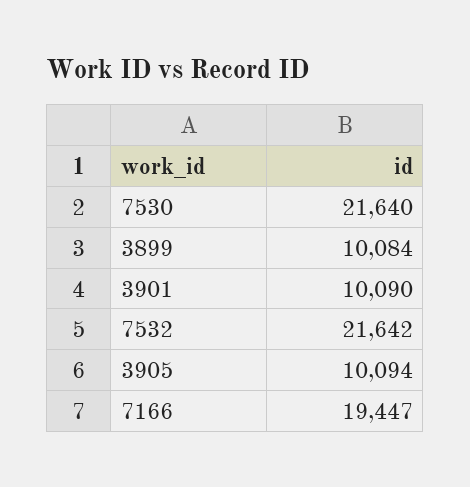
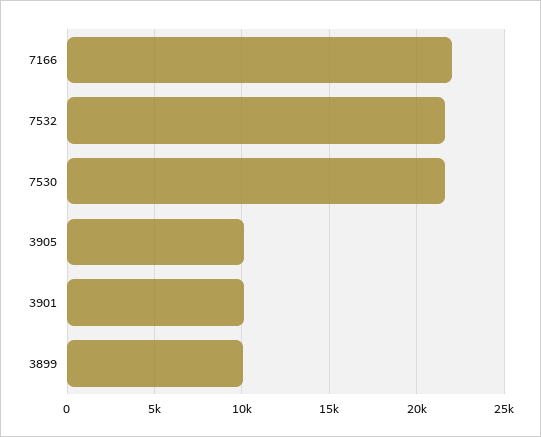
  {
    "7530": 21640,
    "3899": 10084,
    "3901": 10090,
    "7532": 21642,
    "3905": 10094,
-   "7166": 19447
+   "7166": 22000
  }

